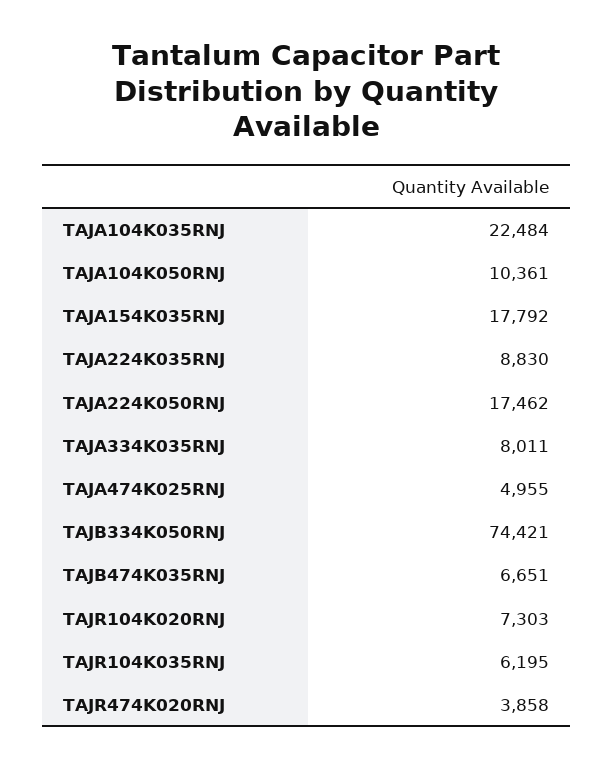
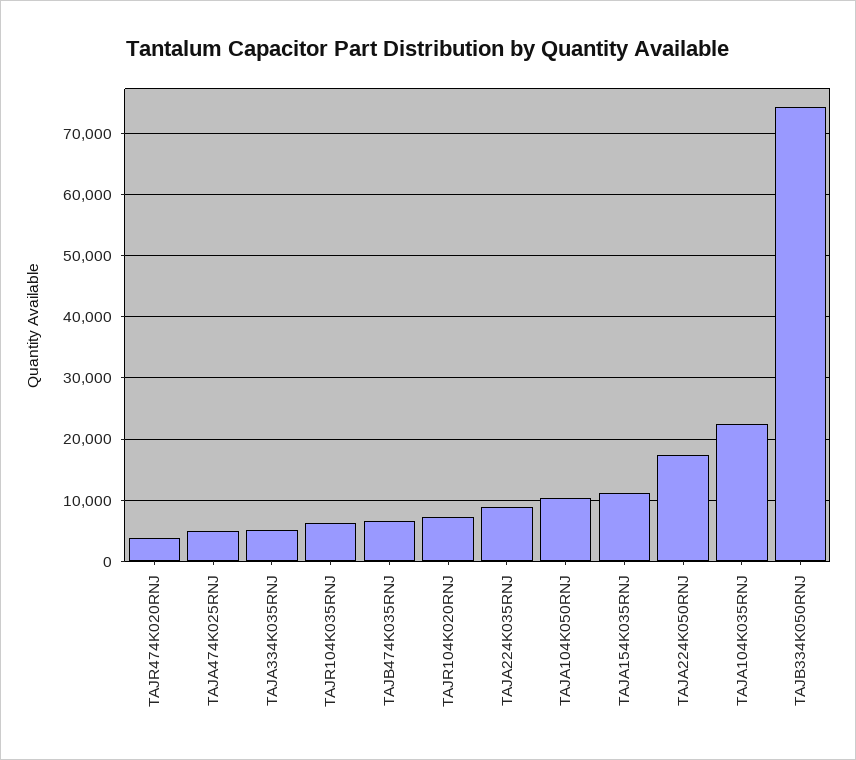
  {
    "TAJA104K035RNJ": 22484,
    "TAJA104K050RNJ": 10361,
-   "TAJA154K035RNJ": 17792,
+   "TAJA154K035RNJ": 11000,
    "TAJA224K035RNJ": 8830,
    "TAJA224K050RNJ": 17462,
-   "TAJA334K035RNJ": 8011,
+   "TAJA334K035RNJ": 5000,
    "TAJA474K025RNJ": 4955,
    "TAJB334K050RNJ": 74421,
    "TAJB474K035RNJ": 6651,
    "TAJR104K020RNJ": 7303,
    "TAJR104K035RNJ": 6195,
    "TAJR474K020RNJ": 3858
  }

